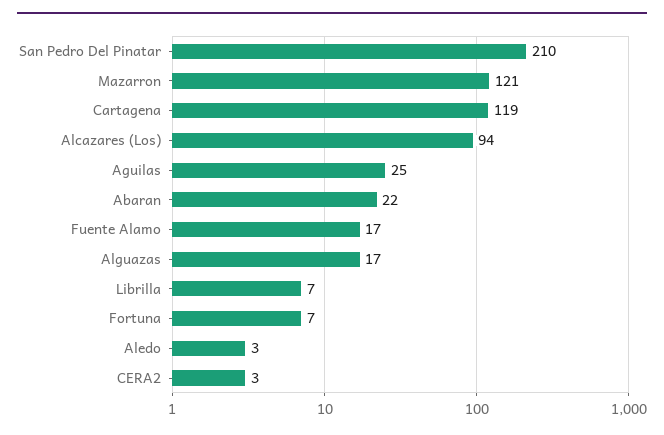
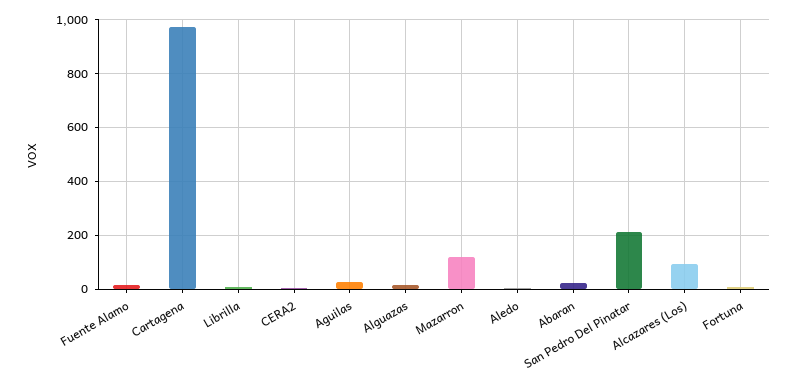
  {
    "San Pedro Del Pinatar": 210,
    "Mazarron": 121,
-   "Cartagena": 119,
+   "Cartagena": 975,
    "Alcazares (Los)": 94,
    "Aguilas": 25,
    "Abaran": 22,
    "Fuente Alamo": 17,
    "Alguazas": 17,
    "Librilla": 7,
    "Fortuna": 7,
    "Aledo": 3,
    "CERA2": 3
  }

